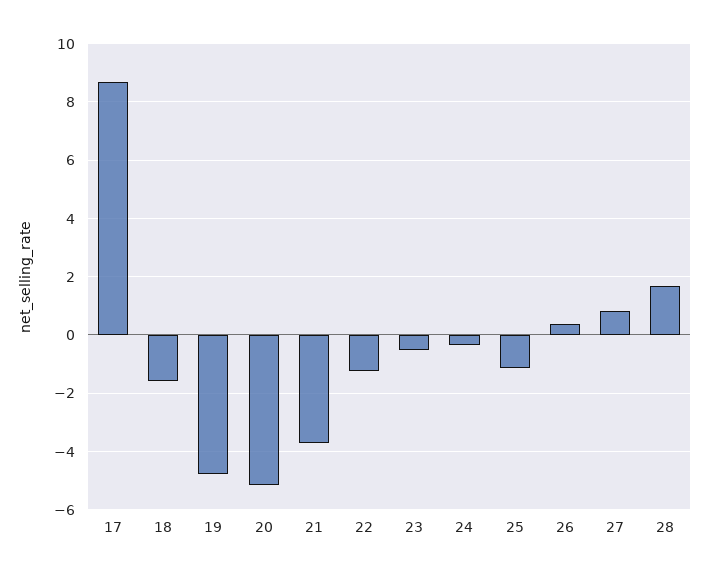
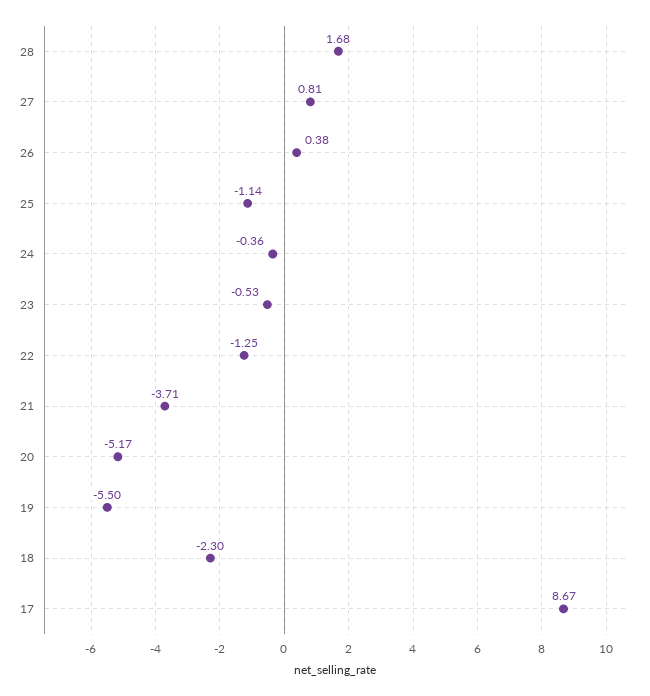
  {
    "17": 8.67,
-   "18": -1.5,
+   "18": -2.3,
-   "19": -4.75,
+   "19": -5.5,
    "20": -5.17,
    "21": -3.71,
    "22": -1.25,
    "23": -0.53,
    "24": -0.36,
    "25": -1.14,
    "26": 0.38,
    "27": 0.81,
    "28": 1.68
  }

